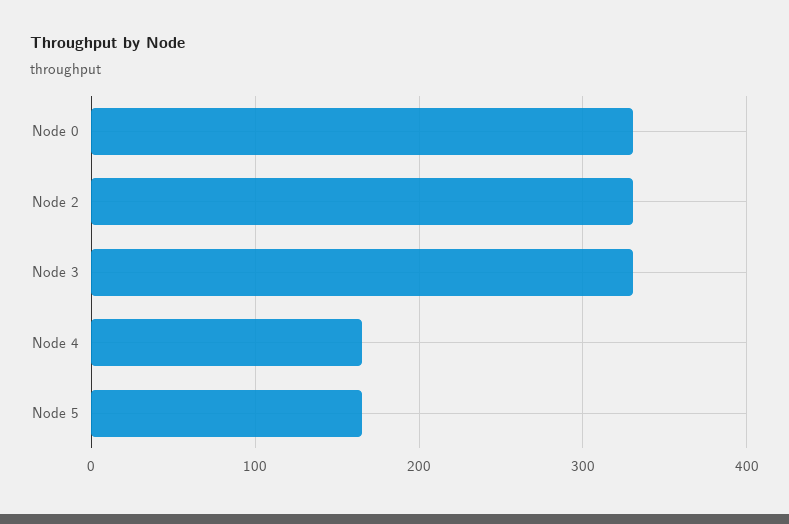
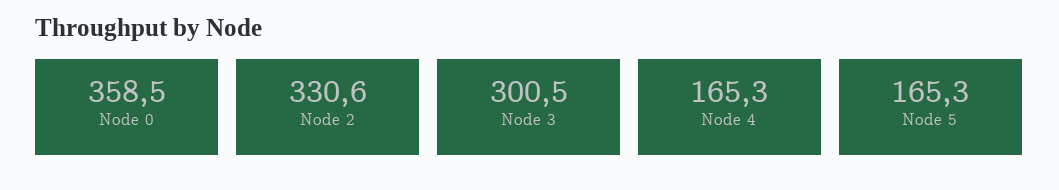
  {
-   "Node 0": 330,
+   "Node 0": 358.5,
    "Node 2": 330.6,
-   "Node 3": 330,
+   "Node 3": 300.5,
    "Node 4": 165.3,
    "Node 5": 165.3
  }

